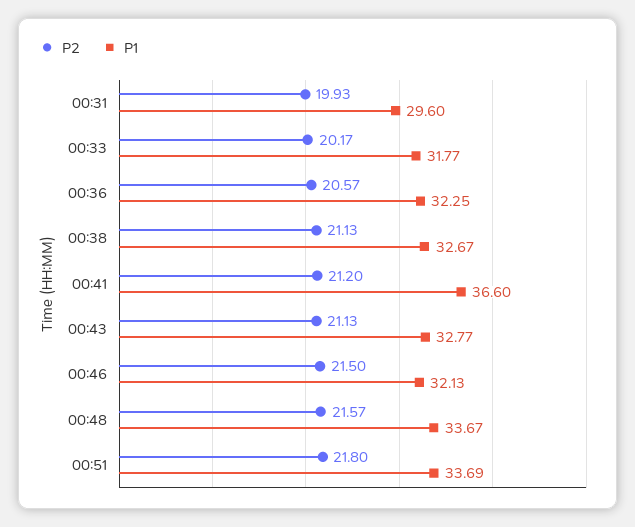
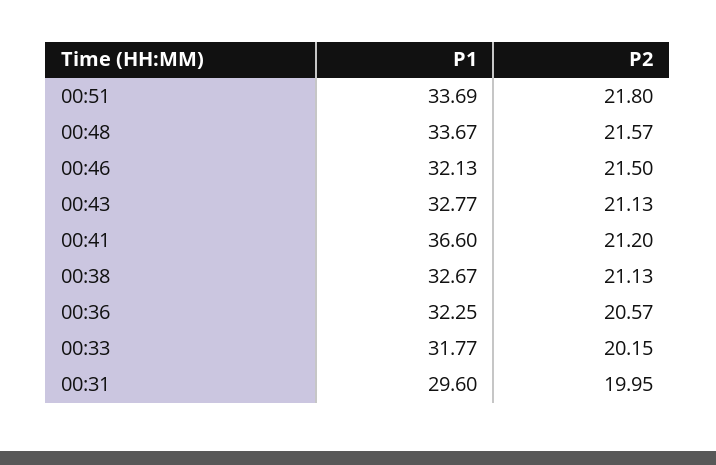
  {
    "P2": {
-     "00:31": 19.93,
+     "00:31": 19.95,
-     "00:33": 20.17,
+     "00:33": 20.15,
      "00:36": 20.57,
      "00:38": 21.13,
      "00:41": 21.2,
      "00:43": 21.13,
      "00:46": 21.5,
      "00:48": 21.57,
      "00:51": 21.8
    },
    "P1": {
      "00:31": 29.6,
      "00:33": 31.77,
      "00:36": 32.25,
      "00:38": 32.67,
      "00:41": 36.6,
      "00:43": 32.77,
      "00:46": 32.13,
      "00:48": 33.67,
      "00:51": 33.69
    }
  }

